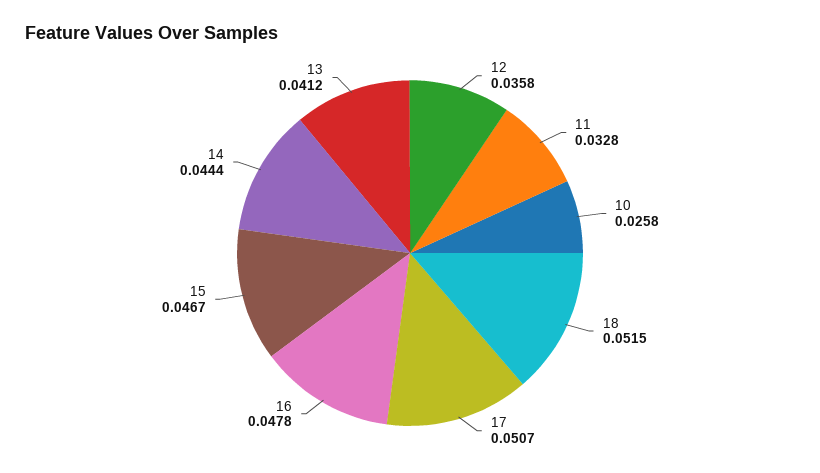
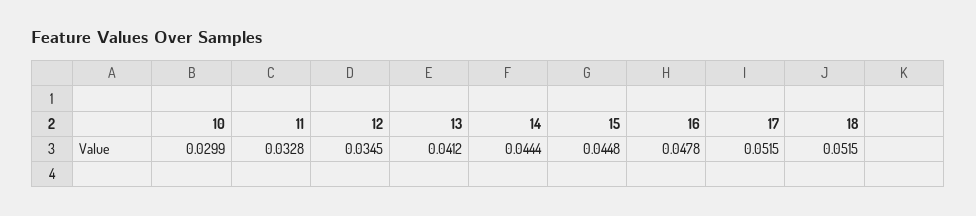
  {
-   "12": 0.0358,
+   "12": 0.0345,
    "11": 0.0328,
-   "10": 0.0258,
+   "10": 0.0299,
    "18": 0.0515,
-   "17": 0.0507,
+   "17": 0.0515,
    "16": 0.0478,
-   "15": 0.0467,
+   "15": 0.0448,
    "14": 0.0444,
    "13": 0.0412
  }

